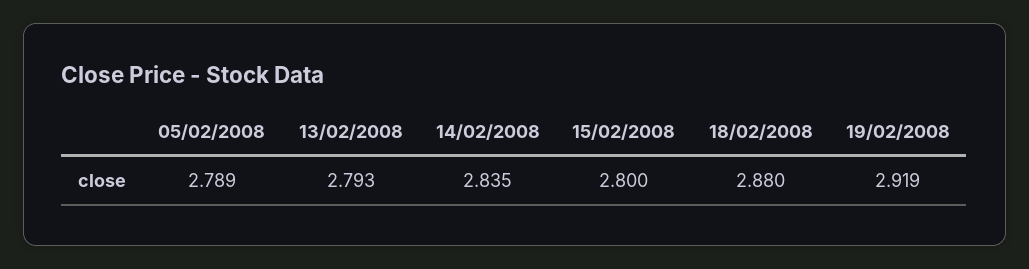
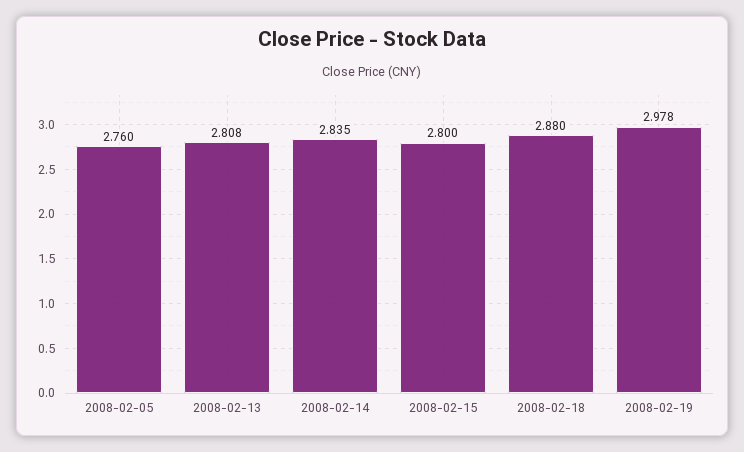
  {
-   "05/02/2008": 2.789,
+   "05/02/2008": 2.76,
-   "13/02/2008": 2.793,
+   "13/02/2008": 2.808,
    "14/02/2008": 2.835,
    "15/02/2008": 2.8,
    "18/02/2008": 2.88,
-   "19/02/2008": 2.919
+   "19/02/2008": 2.978
  }

